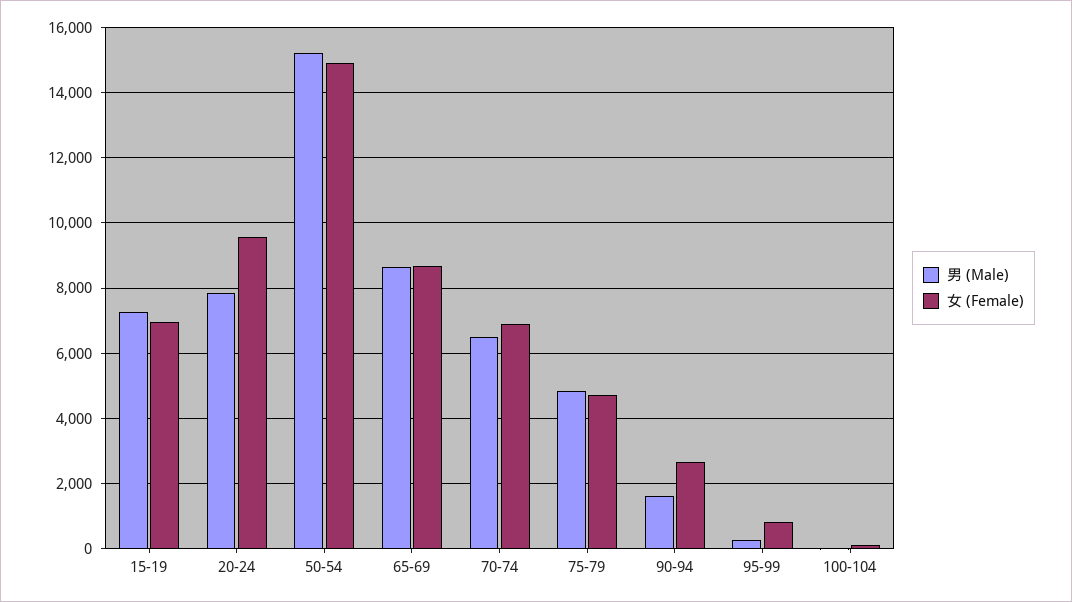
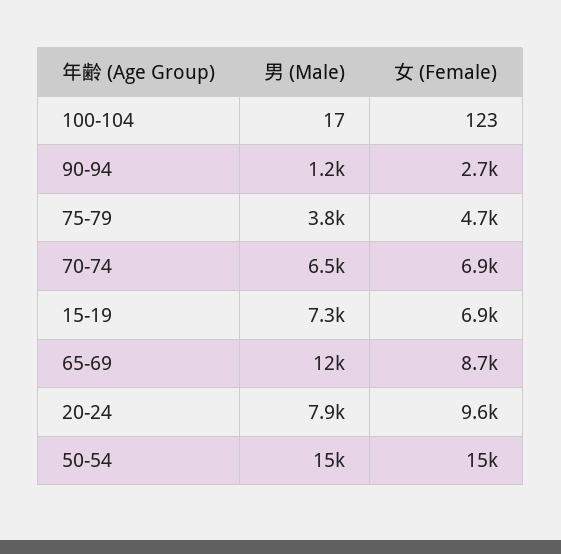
  {
    "男 (Male)": {
      "15-19": 7300,
      "20-24": 7900,
      "50-54": 15000,
-     "65-69": 8600,
+     "65-69": 12000,
      "70-74": 6500,
-     "75-79": 4800,
+     "75-79": 3800,
-     "90-94": 1600,
+     "90-94": 1200,
-     "95-99": 200,
      "100-104": 17
    },
    "女 (Female)": {
      "15-19": 6900,
      "20-24": 9600,
      "50-54": 15000,
      "65-69": 8700,
      "70-74": 6900,
      "75-79": 4700,
      "90-94": 2700,
-     "95-99": 800,
      "100-104": 123
    }
  }

